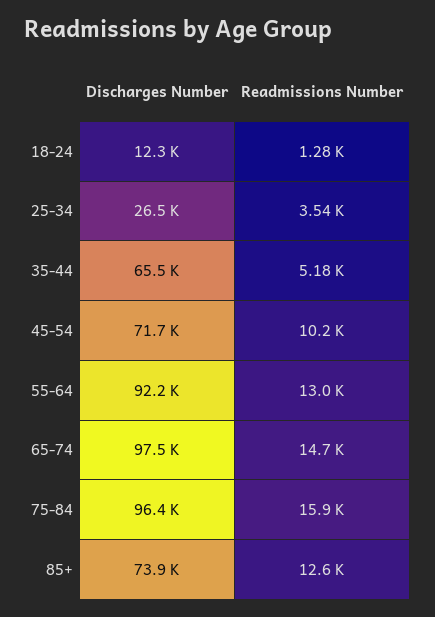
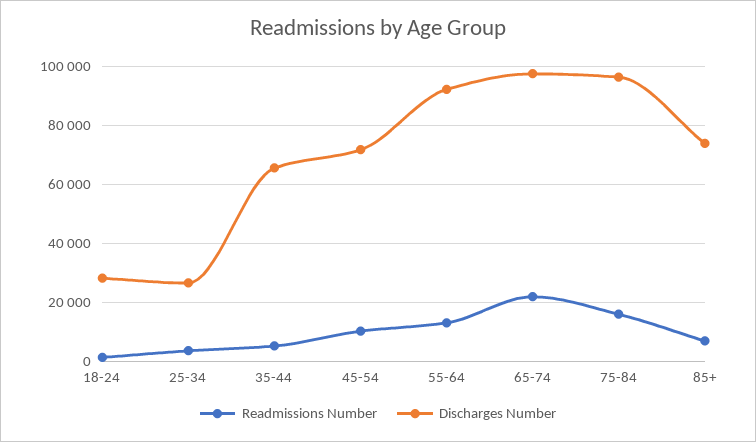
  {
    "Discharges Number": {
-     "18-24": 12300,
+     "18-24": 27500,
      "25-34": 26500,
      "35-44": 65500,
      "45-54": 71700,
      "55-64": 92200,
      "65-74": 97500,
      "75-84": 96400,
      "85+": 73900
    },
    "Readmissions Number": {
      "18-24": 1280,
      "25-34": 3540,
      "35-44": 5180,
      "45-54": 10200,
      "55-64": 13000,
-     "65-74": 14700,
+     "65-74": 22500,
      "75-84": 15900,
-     "85+": 12600
+     "85+": 7500
    }
  }

